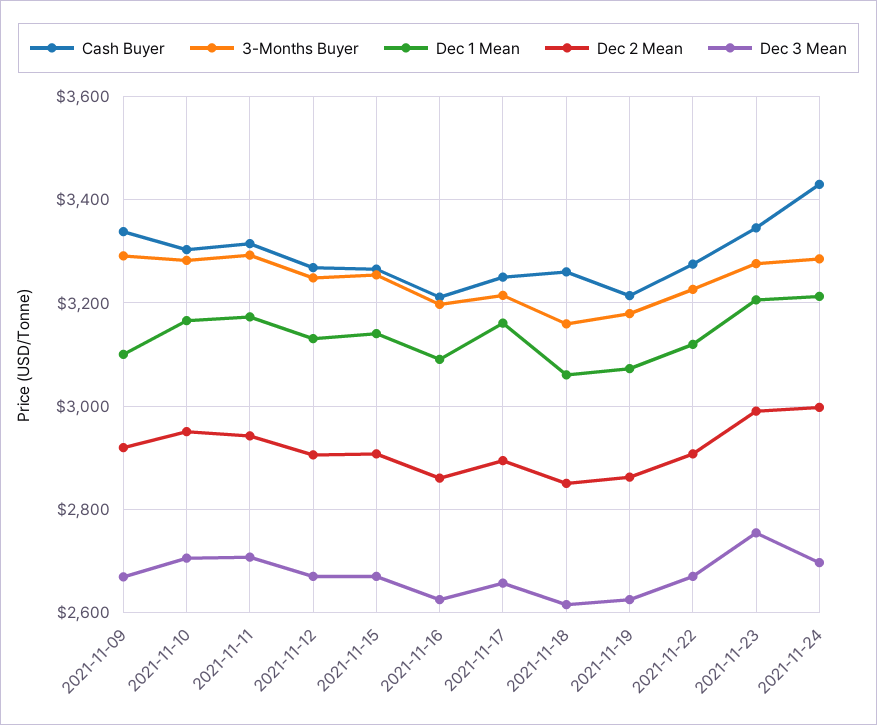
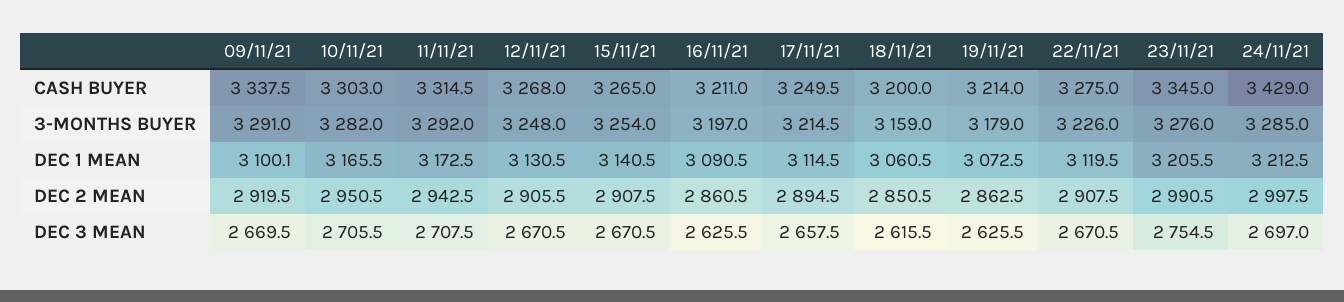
  {
    "Cash Buyer": {
      "2021-11-09": 3337.5,
      "2021-11-10": 3303,
      "2021-11-11": 3314.5,
      "2021-11-12": 3268,
      "2021-11-15": 3265,
      "2021-11-16": 3211,
      "2021-11-17": 3249.5,
-     "2021-11-18": 3260,
+     "2021-11-18": 3200,
      "2021-11-19": 3214,
      "2021-11-22": 3275,
      "2021-11-23": 3345,
      "2021-11-24": 3429
    },
    "3-Months Buyer": {
      "2021-11-09": 3291,
      "2021-11-10": 3282,
      "2021-11-11": 3292,
      "2021-11-12": 3248,
      "2021-11-15": 3254,
      "2021-11-16": 3197,
      "2021-11-17": 3214.5,
      "2021-11-18": 3159,
      "2021-11-19": 3179,
      "2021-11-22": 3226,
      "2021-11-23": 3276,
      "2021-11-24": 3285
    },
    "Dec 1 Mean": {
      "2021-11-09": 3100.1,
      "2021-11-10": 3165.5,
      "2021-11-11": 3172.5,
      "2021-11-12": 3130.5,
      "2021-11-15": 3140.5,
      "2021-11-16": 3090.5,
-     "2021-11-17": 3160,
+     "2021-11-17": 3114.5,
      "2021-11-18": 3060.5,
      "2021-11-19": 3072.5,
      "2021-11-22": 3119.5,
      "2021-11-23": 3205.5,
      "2021-11-24": 3212.5
    },
    "Dec 2 Mean": {
      "2021-11-09": 2919.5,
      "2021-11-10": 2950.5,
      "2021-11-11": 2942.5,
      "2021-11-12": 2905.5,
      "2021-11-15": 2907.5,
      "2021-11-16": 2860.5,
      "2021-11-17": 2894.5,
      "2021-11-18": 2850.5,
      "2021-11-19": 2862.5,
      "2021-11-22": 2907.5,
      "2021-11-23": 2990.5,
      "2021-11-24": 2997.5
    },
    "Dec 3 Mean": {
      "2021-11-09": 2669.5,
      "2021-11-10": 2705.5,
      "2021-11-11": 2707.5,
      "2021-11-12": 2670.5,
      "2021-11-15": 2670.5,
      "2021-11-16": 2625.5,
      "2021-11-17": 2657.5,
      "2021-11-18": 2615.5,
      "2021-11-19": 2625.5,
      "2021-11-22": 2670.5,
      "2021-11-23": 2754.5,
      "2021-11-24": 2697
    }
  }

